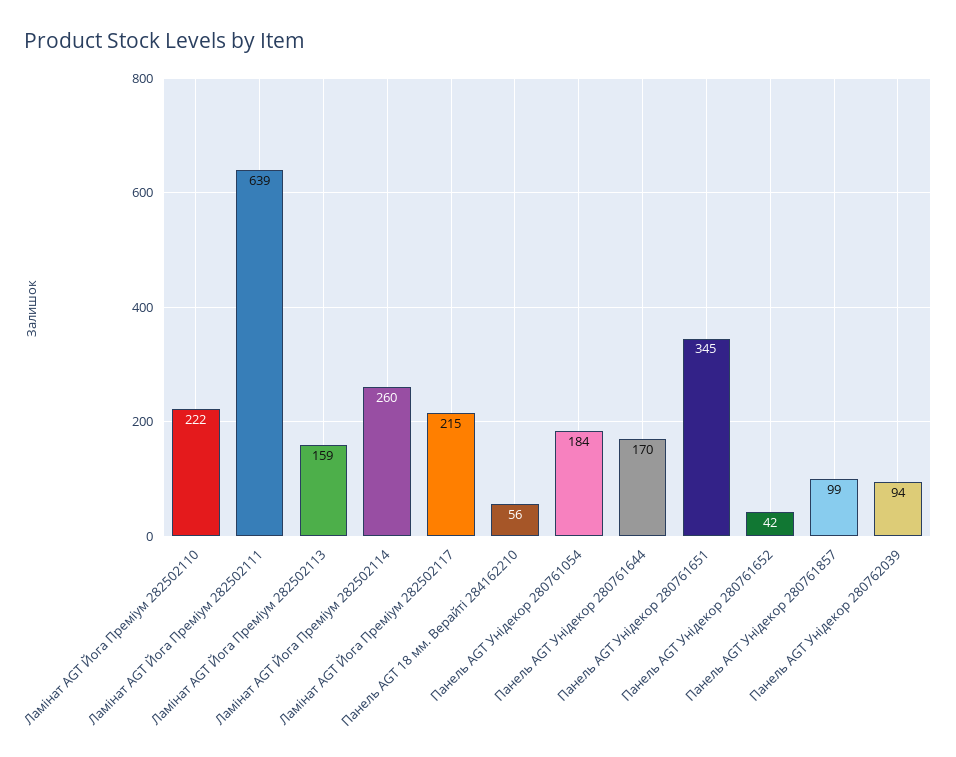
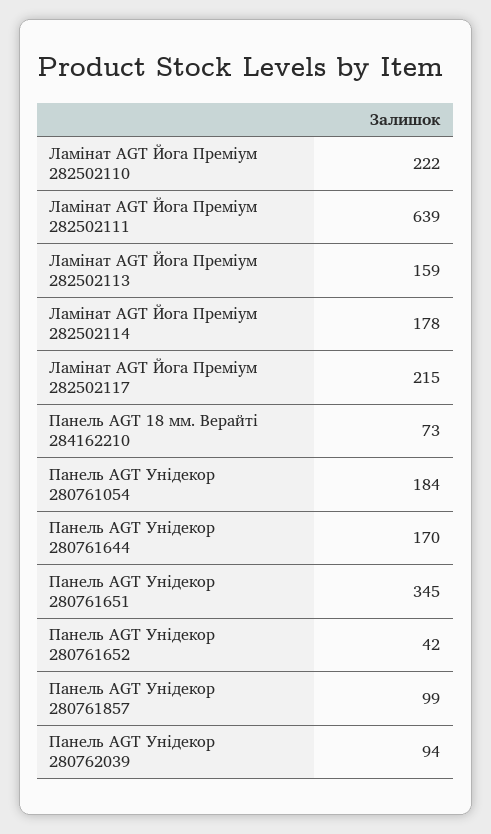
  {
    "Ламінат AGT Йога Преміум 282502110": 222,
    "Ламінат AGT Йога Преміум 282502111": 639,
    "Ламінат AGT Йога Преміум 282502113": 159,
-   "Ламінат AGT Йога Преміум 282502114": 260,
+   "Ламінат AGT Йога Преміум 282502114": 178,
    "Ламінат AGT Йога Преміум 282502117": 215,
-   "Панель AGT 18 мм. Верайті 284162210": 56,
+   "Панель AGT 18 мм. Верайті 284162210": 73,
    "Панель AGT Унідекор 280761054": 184,
    "Панель AGT Унідекор 280761644": 170,
    "Панель AGT Унідекор 280761651": 345,
    "Панель AGT Унідекор 280761652": 42,
    "Панель AGT Унідекор 280761857": 99,
    "Панель AGT Унідекор 280762039": 94
  }

